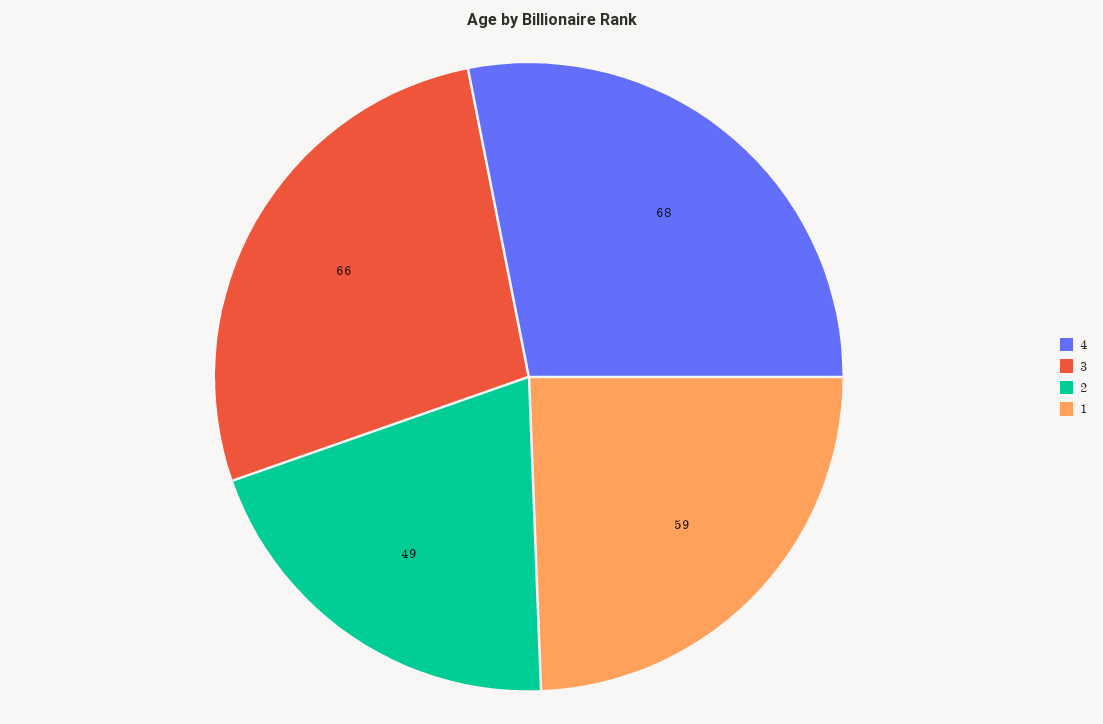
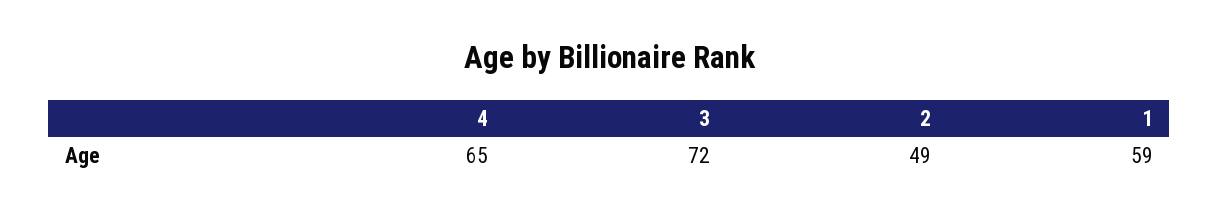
  {
-   "4": 68,
+   "4": 65,
-   "3": 66,
+   "3": 72,
    "2": 49,
    "1": 59
  }

